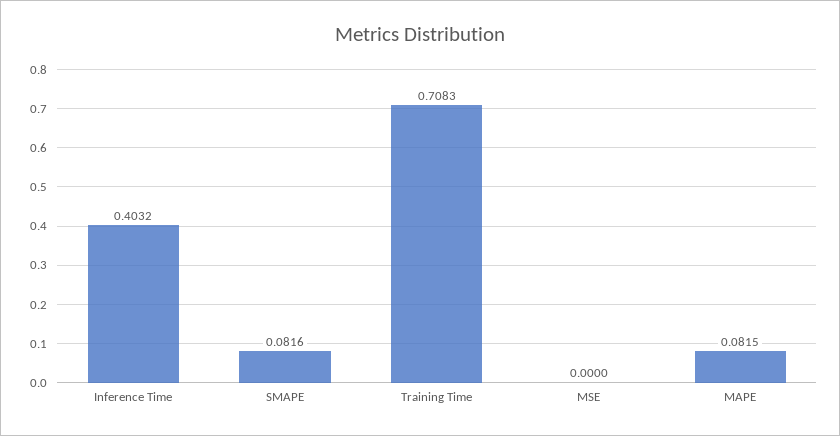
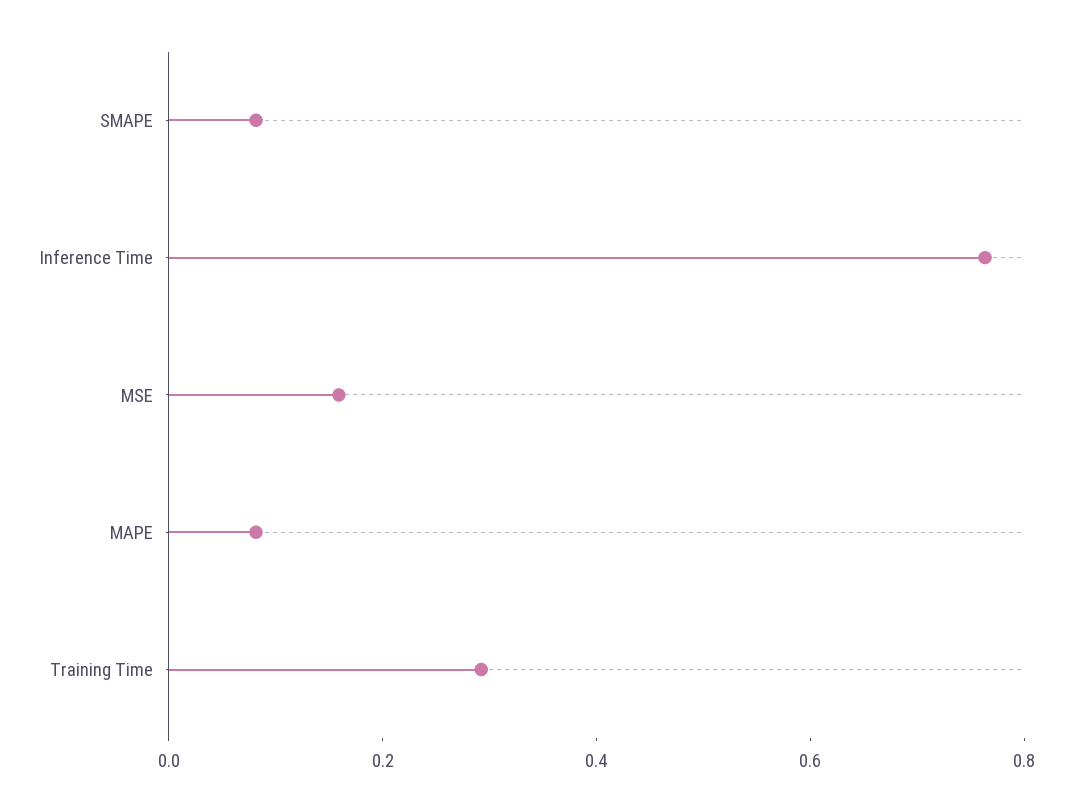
  {
-   "Inference Time": 0.4032,
+   "Inference Time": 0.75,
    "SMAPE": 0.0816,
-   "Training Time": 0.7083,
+   "Training Time": 0.3,
-   "MSE": 0,
+   "MSE": 0.15,
    "MAPE": 0.0815
  }

